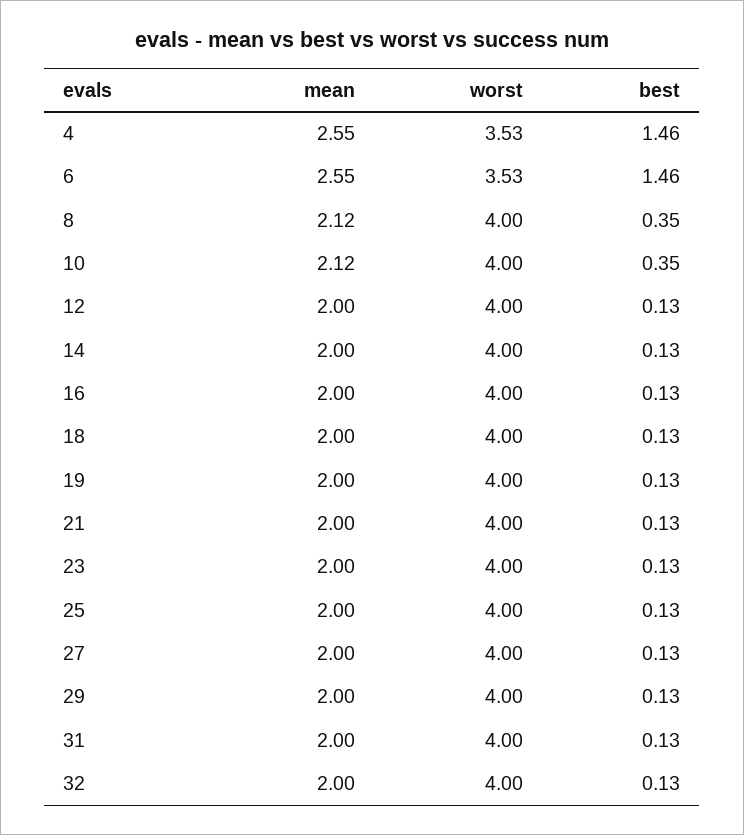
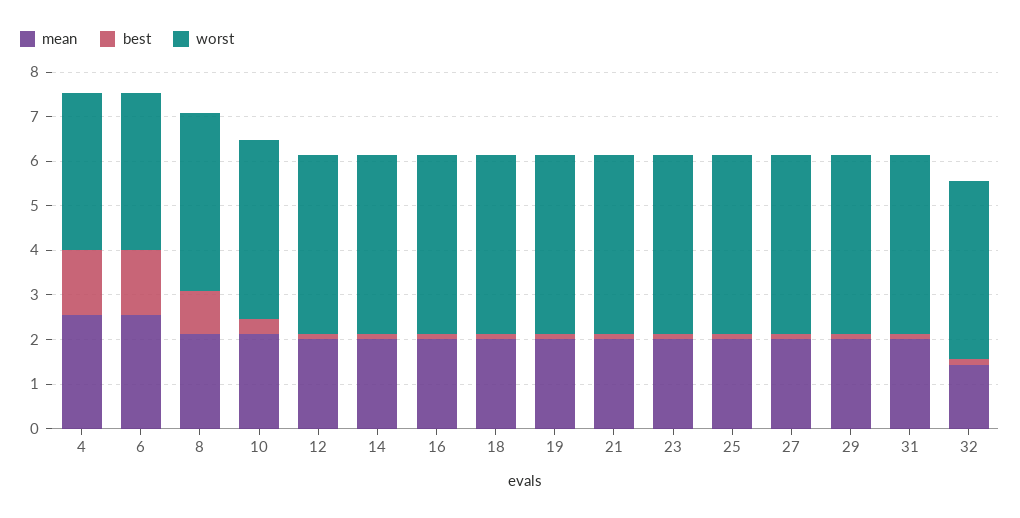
  {
    "mean": {
      "4": 2.55,
      "6": 2.55,
      "8": 2.12,
      "10": 2.12,
      "12": 2,
      "14": 2,
      "16": 2,
      "18": 2,
      "19": 2,
      "21": 2,
      "23": 2,
      "25": 2,
      "27": 2,
      "29": 2,
      "31": 2,
-     "32": 2
+     "32": 1.4
    },
    "worst": {
      "4": 3.53,
      "6": 3.53,
      "8": 4,
      "10": 4,
      "12": 4,
      "14": 4,
      "16": 4,
      "18": 4,
      "19": 4,
      "21": 4,
      "23": 4,
      "25": 4,
      "27": 4,
      "29": 4,
      "31": 4,
      "32": 4
    },
    "best": {
      "4": 1.46,
      "6": 1.46,
-     "8": 0.35,
+     "8": 1,
      "10": 0.35,
      "12": 0.13,
      "14": 0.13,
      "16": 0.13,
      "18": 0.13,
      "19": 0.13,
      "21": 0.13,
      "23": 0.13,
      "25": 0.13,
      "27": 0.13,
      "29": 0.13,
      "31": 0.13,
      "32": 0.13
    }
  }

